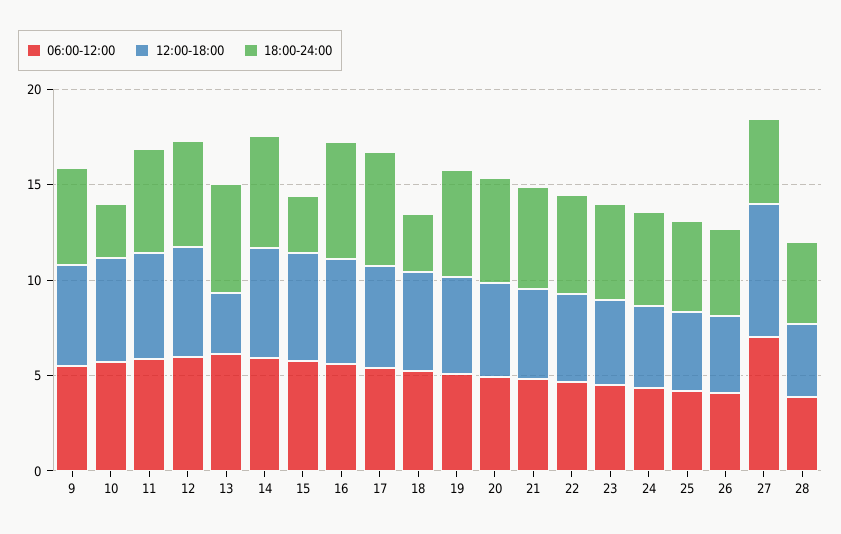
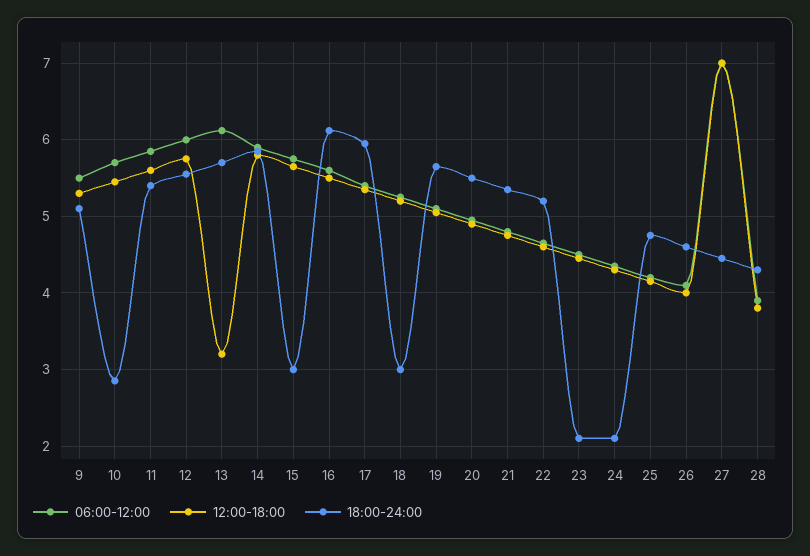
  {
    "06:00-12:00": {
      "9": 5.5,
      "10": 5.7,
      "11": 5.9,
      "12": 6,
      "13": 6.1,
      "14": 5.9,
      "15": 5.8,
      "16": 5.6,
      "17": 5.4,
      "18": 5.3,
      "19": 5.1,
      "20": 5,
      "21": 4.8,
      "22": 4.7,
      "23": 4.5,
      "24": 4.4,
      "25": 4.2,
      "26": 4.1,
      "27": 7,
      "28": 3.9
    },
    "12:00-18:00": {
      "9": 5.3,
      "10": 5.5,
      "11": 5.6,
      "12": 5.8,
      "13": 3.2,
      "14": 5.8,
      "15": 5.7,
      "16": 5.5,
      "17": 5.4,
      "18": 5.2,
      "19": 5.1,
      "20": 4.9,
      "21": 4.8,
      "22": 4.6,
      "23": 4.5,
      "24": 4.3,
      "25": 4.2,
      "26": 4,
      "27": 7,
      "28": 3.8
    },
    "18:00-24:00": {
      "9": 5.1,
      "10": 2.9,
      "11": 5.4,
      "12": 5.6,
      "13": 5.7,
      "14": 5.9,
      "15": 3,
      "16": 6.1,
      "17": 6,
      "18": 3,
      "19": 5.7,
      "20": 5.5,
      "21": 5.4,
      "22": 5.2,
-     "23": 5,
+     "23": 2.1,
-     "24": 5,
+     "24": 2.1,
      "25": 4.8,
      "26": 4.6,
      "27": 4.5,
      "28": 4.3
    }
  }

